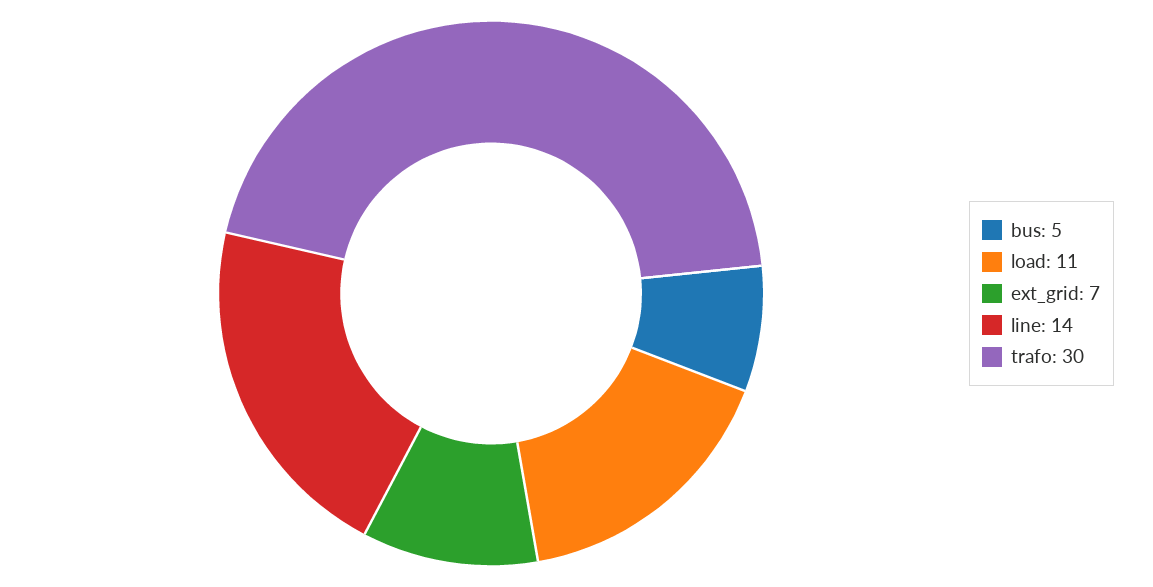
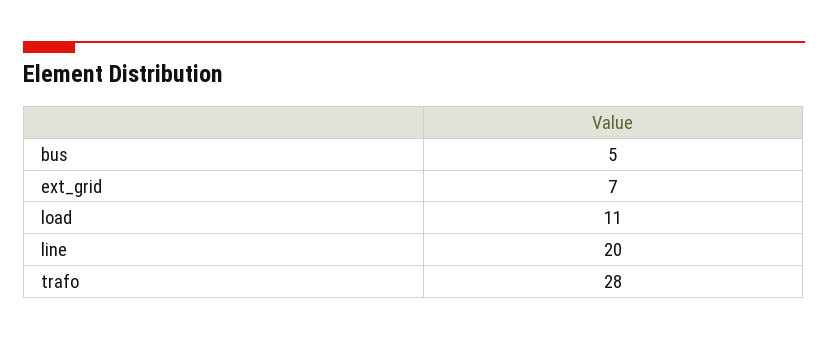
  {
    "bus": 5,
    "load": 11,
    "ext_grid": 7,
-   "line": 14,
+   "line": 20,
-   "trafo": 30
+   "trafo": 28
  }

